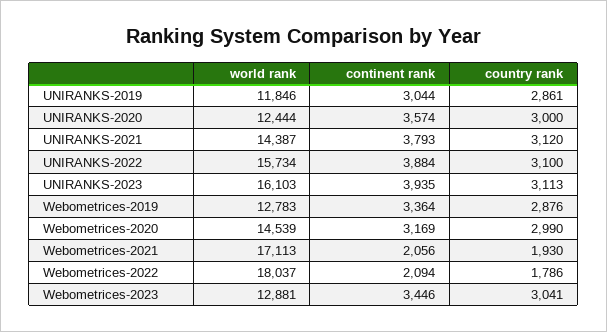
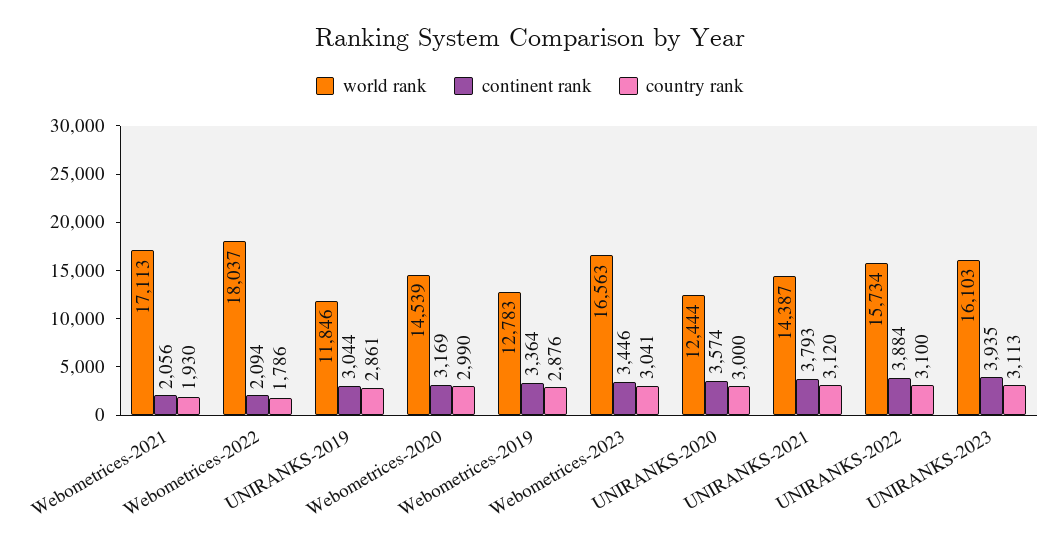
  {
    "world rank": {
      "UNIRANKS-2019": 11846,
      "UNIRANKS-2020": 12444,
      "UNIRANKS-2021": 14387,
      "UNIRANKS-2022": 15734,
      "UNIRANKS-2023": 16103,
      "Webometrices-2019": 12783,
      "Webometrices-2020": 14539,
      "Webometrices-2021": 17113,
      "Webometrices-2022": 18037,
-     "Webometrices-2023": 12881
+     "Webometrices-2023": 16563
    },
    "continent rank": {
      "UNIRANKS-2019": 3044,
      "UNIRANKS-2020": 3574,
      "UNIRANKS-2021": 3793,
      "UNIRANKS-2022": 3884,
      "UNIRANKS-2023": 3935,
      "Webometrices-2019": 3364,
      "Webometrices-2020": 3169,
      "Webometrices-2021": 2056,
      "Webometrices-2022": 2094,
      "Webometrices-2023": 3446
    },
    "country rank": {
      "UNIRANKS-2019": 2861,
      "UNIRANKS-2020": 3000,
      "UNIRANKS-2021": 3120,
      "UNIRANKS-2022": 3100,
      "UNIRANKS-2023": 3113,
      "Webometrices-2019": 2876,
      "Webometrices-2020": 2990,
      "Webometrices-2021": 1930,
      "Webometrices-2022": 1786,
      "Webometrices-2023": 3041
    }
  }

